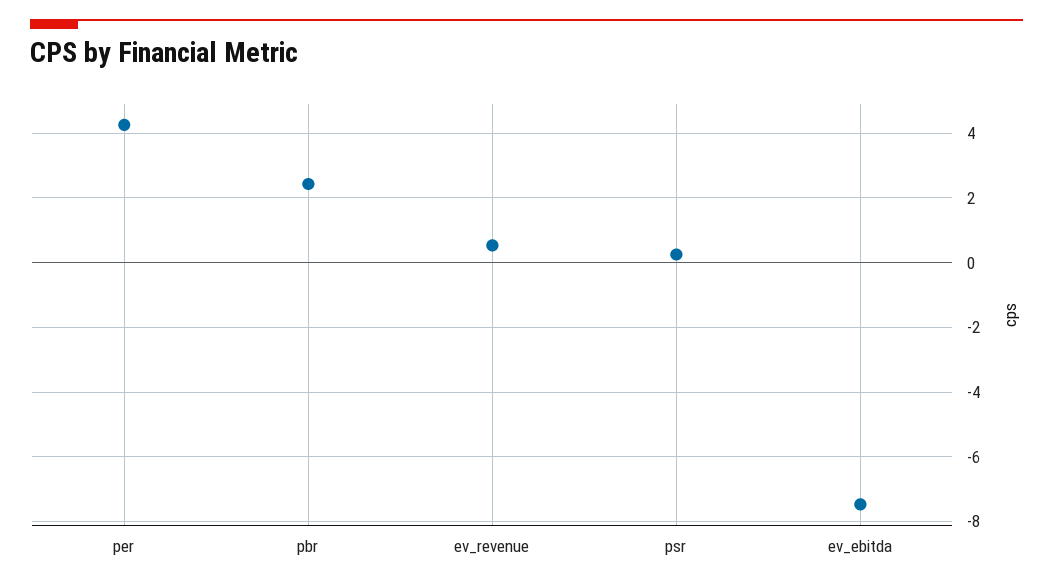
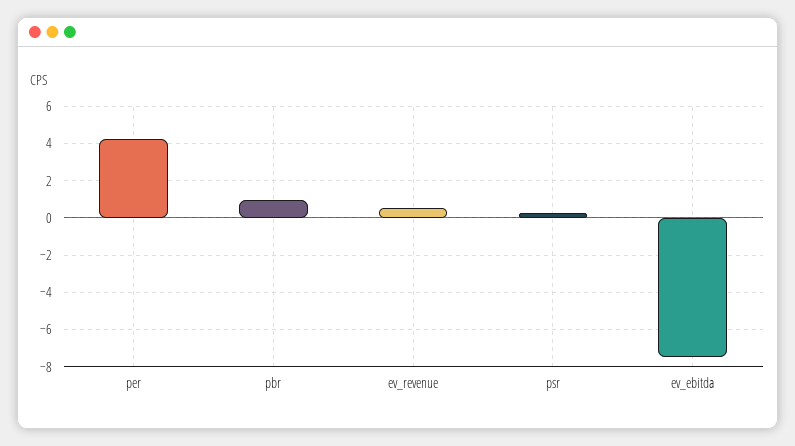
  {
    "per": 4.2,
-   "pbr": 2.4,
+   "pbr": 1,
    "ev_revenue": 0.6,
    "psr": 0.2,
    "ev_ebitda": -7.4
  }

